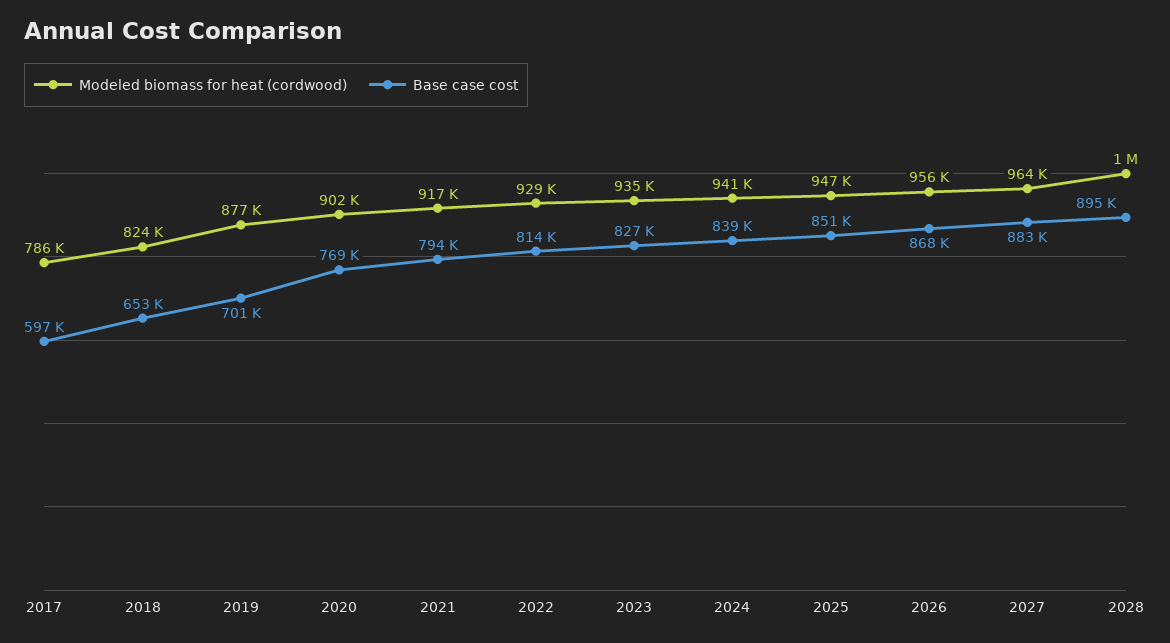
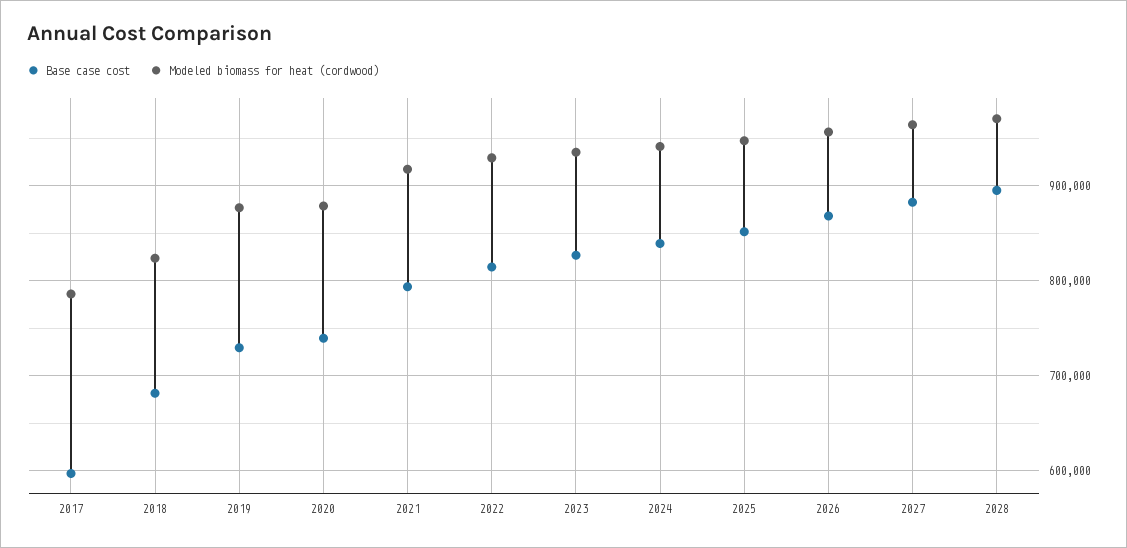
  {
    "Modeled biomass for heat (cordwood)": {
      "2017": 786000,
      "2018": 824000,
      "2019": 877000,
-     "2020": 902000,
+     "2020": 880000,
      "2021": 917000,
      "2022": 929000,
      "2023": 935000,
      "2024": 941000,
      "2025": 947000,
      "2026": 956000,
      "2027": 964000,
-     "2028": 1000000
+     "2028": 970000
    },
    "Base case cost": {
      "2017": 597000,
-     "2018": 653000,
+     "2018": 680000,
-     "2019": 701000,
+     "2019": 730000,
-     "2020": 769000,
+     "2020": 740000,
      "2021": 794000,
      "2022": 814000,
      "2023": 827000,
      "2024": 839000,
      "2025": 851000,
      "2026": 868000,
      "2027": 883000,
      "2028": 895000
    }
  }

